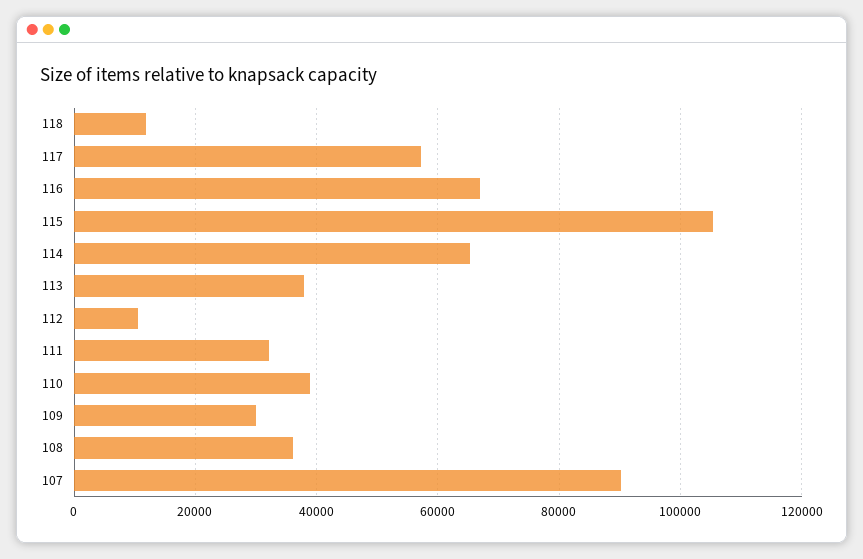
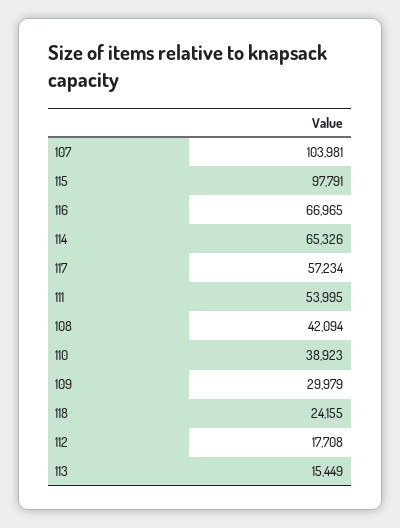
  {
-   "118": 12000,
+   "118": 24155,
    "117": 57234,
    "116": 66965,
-   "115": 106000,
+   "115": 97791,
    "114": 65326,
-   "113": 38000,
+   "113": 15449,
-   "112": 10000,
+   "112": 17708,
-   "111": 32000,
+   "111": 53995,
    "110": 38923,
    "109": 29979,
-   "108": 36000,
+   "108": 42094,
-   "107": 90000
+   "107": 103981
  }

